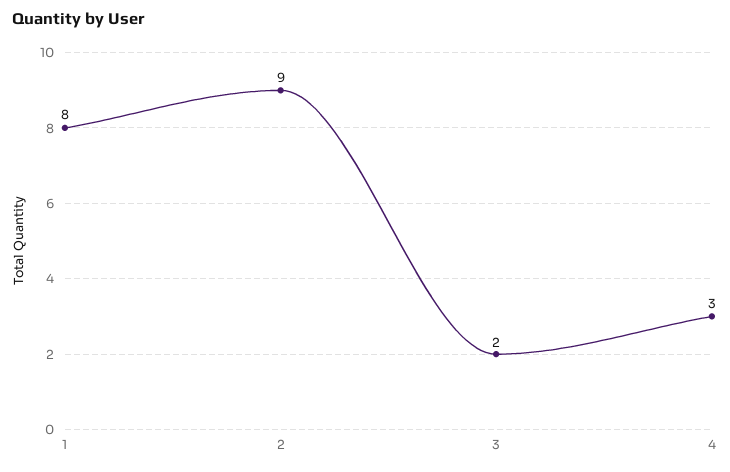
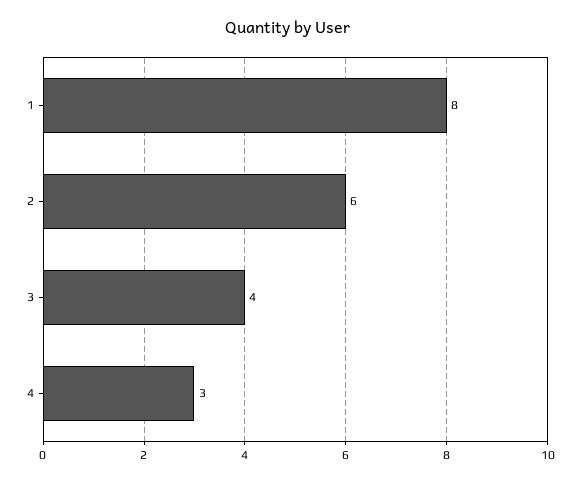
  {
    "1": 8,
-   "2": 9,
+   "2": 6,
-   "3": 2,
+   "3": 4,
    "4": 3
  }

